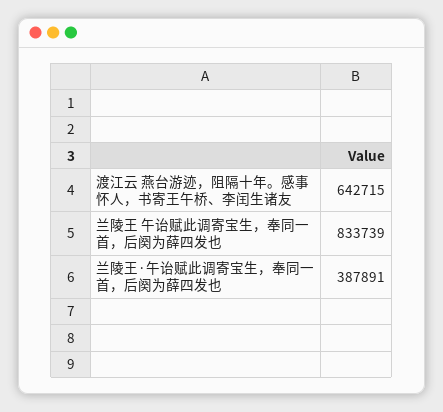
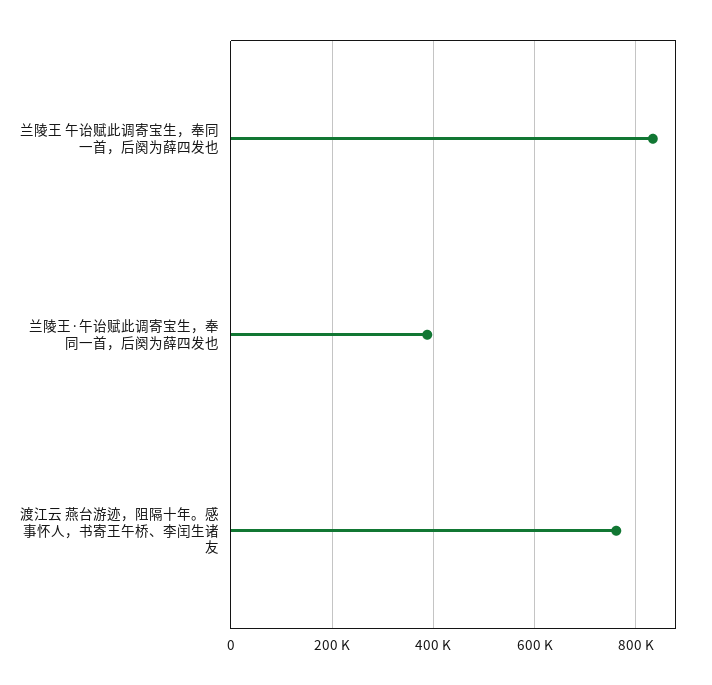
  {
-   "渡江云 燕台游迹，阻隔十年。感事怀人，书寄王午桥、李闰生诸友": 642715,
+   "渡江云 燕台游迹，阻隔十年。感事怀人，书寄王午桥、李闰生诸友": 760000,
    "兰陵王 午诒赋此调寄宝生，奉同一首，后阕为薛四发也": 833739,
    "兰陵王·午诒赋此调寄宝生，奉同一首，后阕为薛四发也": 387891
  }

